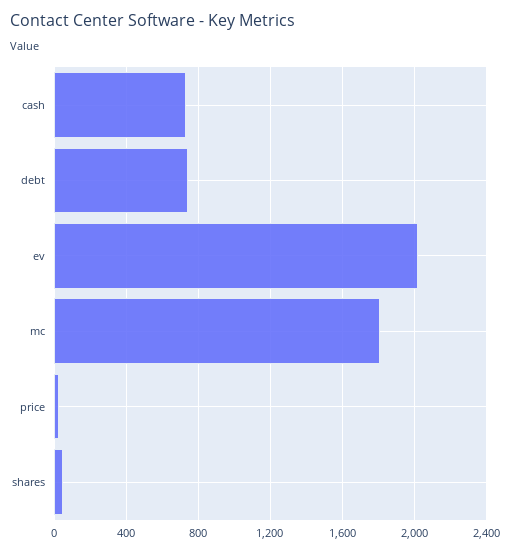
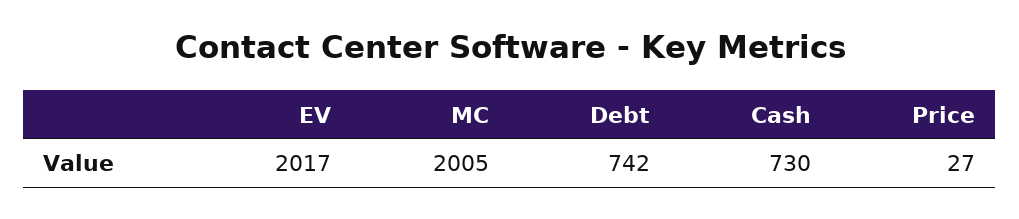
  {
    "cash": 730,
    "debt": 742,
    "ev": 2017,
-   "mc": 1800,
+   "mc": 2005,
-   "price": 27,
+   "price": 27
-   "shares": 50
  }

